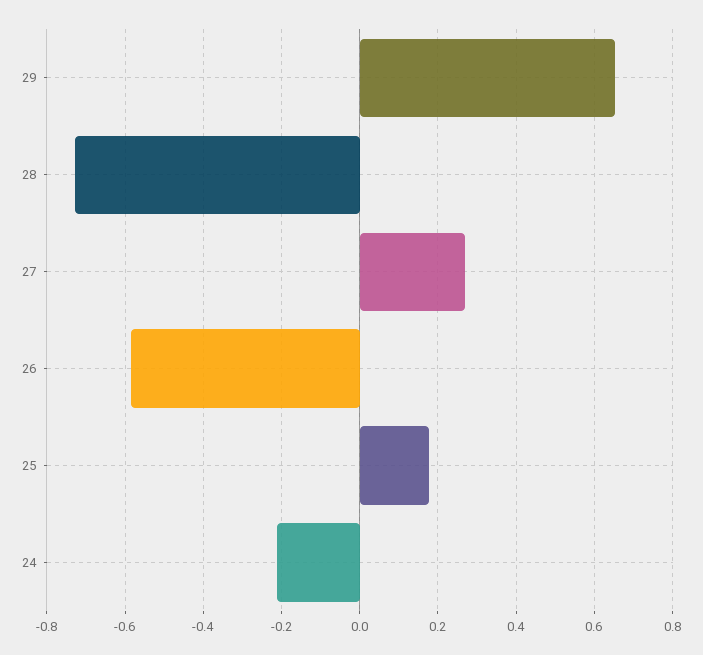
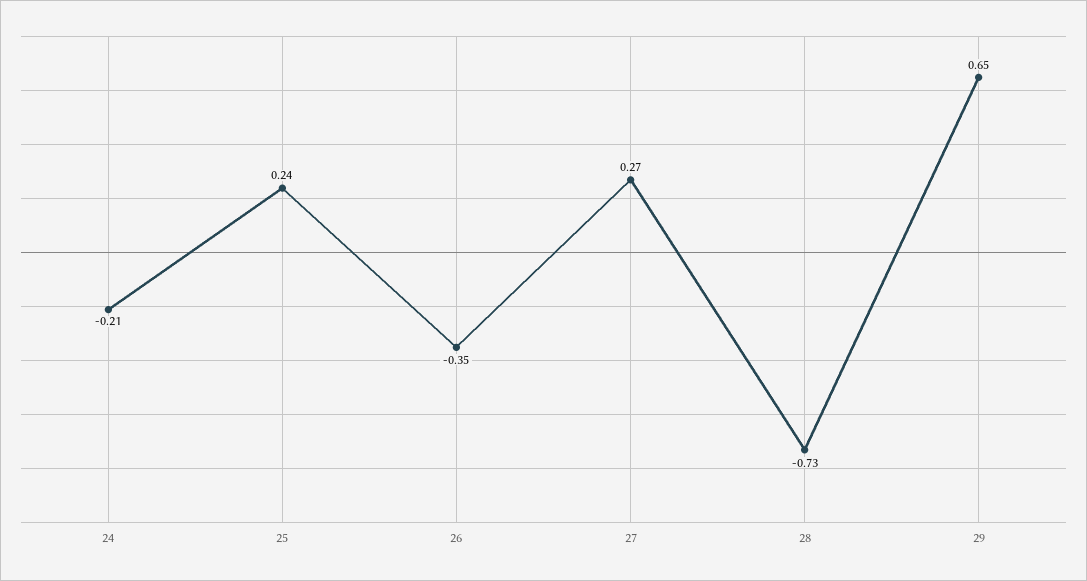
  {
    "29": 0.65,
    "28": -0.73,
    "27": 0.27,
-   "26": -0.58,
+   "26": -0.35,
-   "25": 0.18,
+   "25": 0.24,
    "24": -0.21
  }

